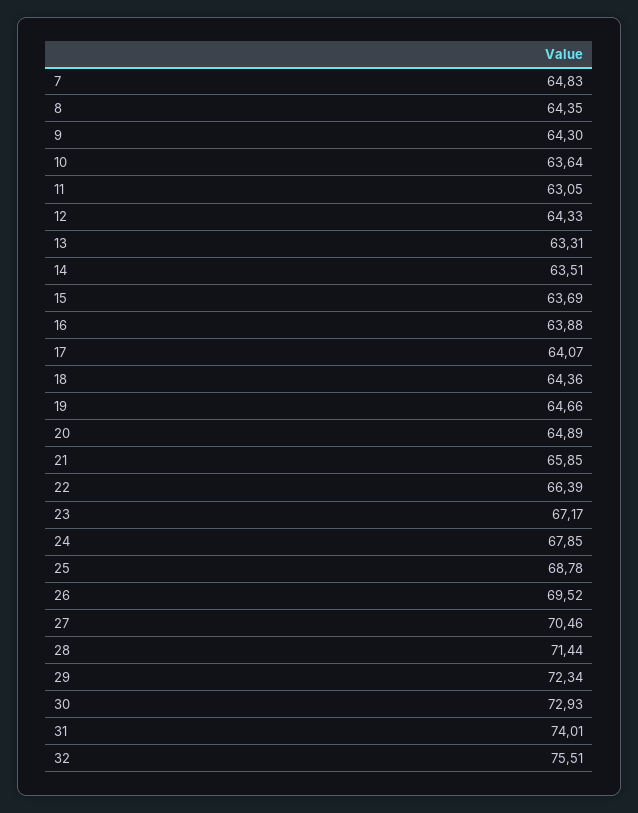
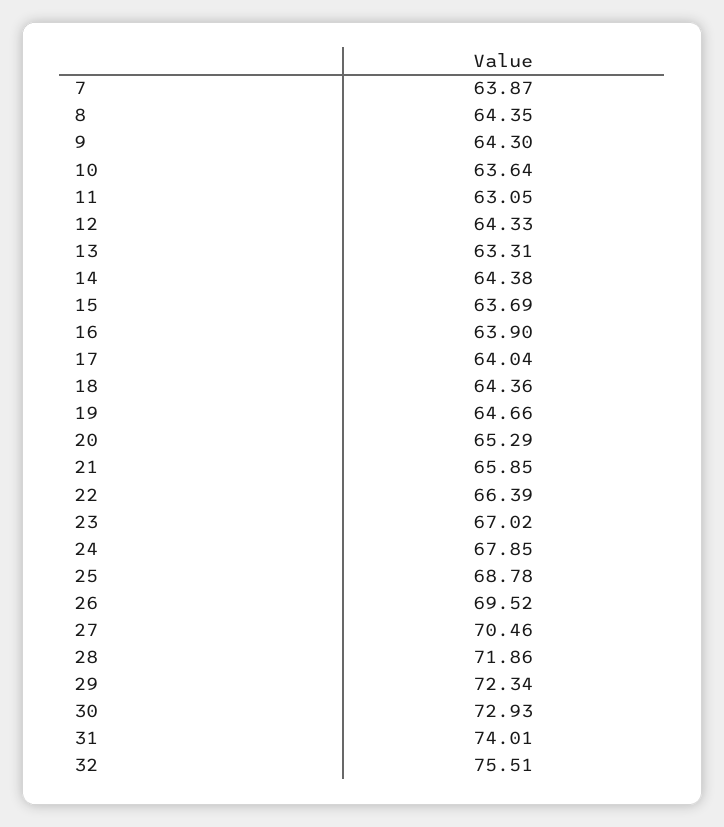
  {
-   "7": 64.83,
+   "7": 63.87,
    "8": 64.35,
    "9": 64.3,
    "10": 63.64,
    "11": 63.05,
    "12": 64.33,
    "13": 63.31,
-   "14": 63.51,
+   "14": 64.38,
    "15": 63.69,
-   "16": 63.88,
+   "16": 63.9,
-   "17": 64.07,
+   "17": 64.04,
    "18": 64.36,
    "19": 64.66,
-   "20": 64.89,
+   "20": 65.29,
    "21": 65.85,
    "22": 66.39,
-   "23": 67.17,
+   "23": 67.02,
    "24": 67.85,
    "25": 68.78,
    "26": 69.52,
    "27": 70.46,
-   "28": 71.44,
+   "28": 71.86,
    "29": 72.34,
    "30": 72.93,
    "31": 74.01,
    "32": 75.51
  }

